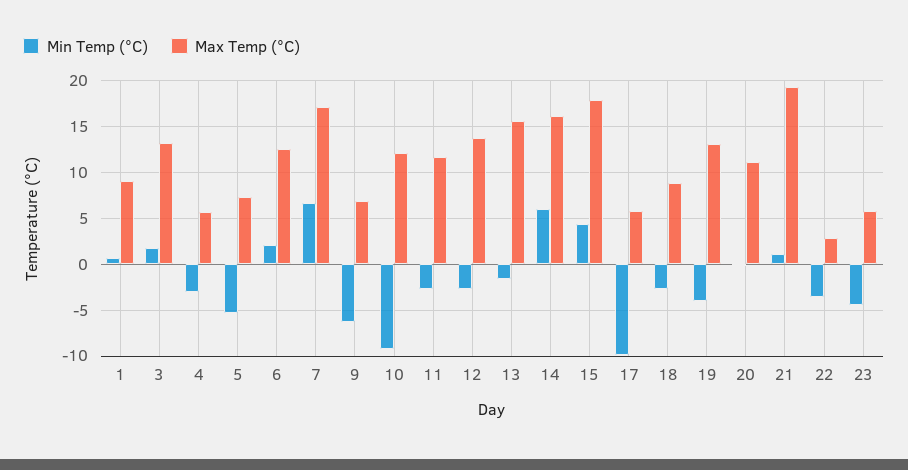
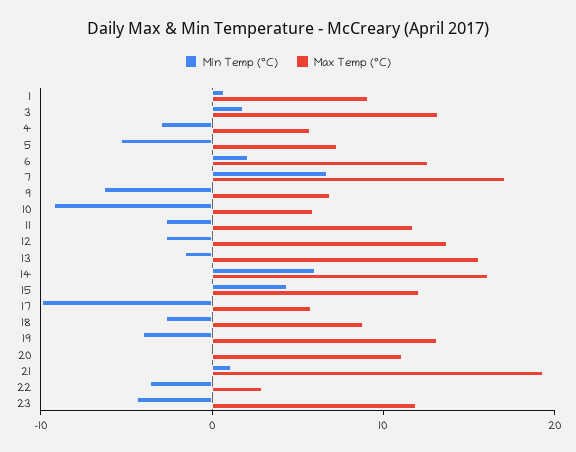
  {
    "Min Temp (°C)": {
      "1": 1,
      "3": 2,
      "4": -3,
      "5": -5,
      "6": 2,
      "7": 7,
      "9": -6,
      "10": -9,
      "11": -3,
      "12": -3,
      "13": -2,
      "14": 6,
      "15": 4,
      "17": -10,
      "18": -3,
      "19": -4,
      "20": 0,
      "21": 1,
      "22": -4,
      "23": -4
    },
    "Max Temp (°C)": {
      "1": 9,
      "3": 13,
      "4": 6,
      "5": 7,
      "6": 13,
      "7": 17,
      "9": 7,
-     "10": 12,
+     "10": 6,
      "11": 12,
      "12": 14,
      "13": 16,
      "14": 16,
-     "15": 18,
+     "15": 12,
      "17": 6,
      "18": 9,
      "19": 13,
      "20": 11,
      "21": 19,
      "22": 3,
-     "23": 6
+     "23": 12
    }
  }

